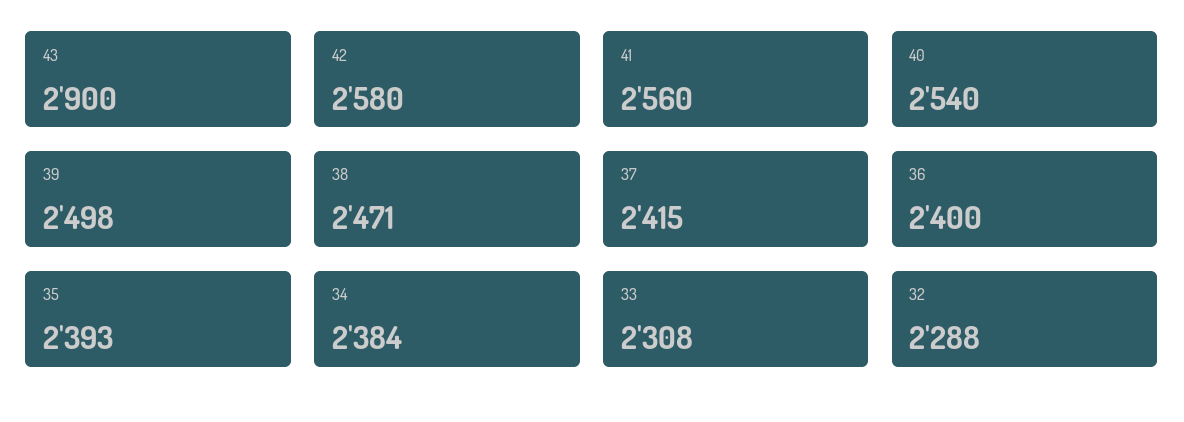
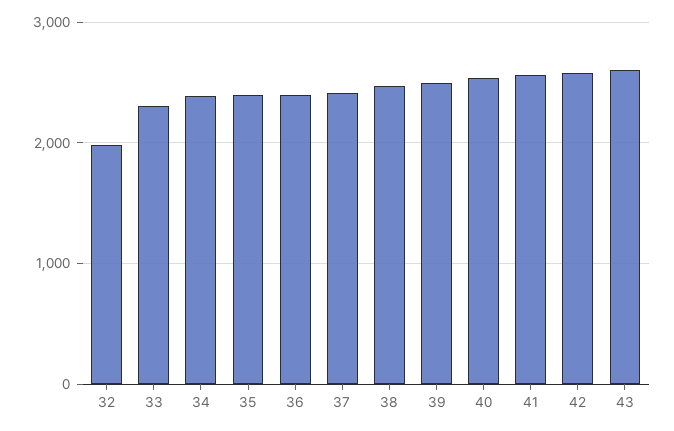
  {
-   "43": 2900,
+   "43": 2600,
    "42": 2580,
    "41": 2560,
    "40": 2540,
    "39": 2498,
    "38": 2471,
    "37": 2415,
    "36": 2400,
    "35": 2393,
    "34": 2384,
    "33": 2308,
-   "32": 2288
+   "32": 2000
  }

